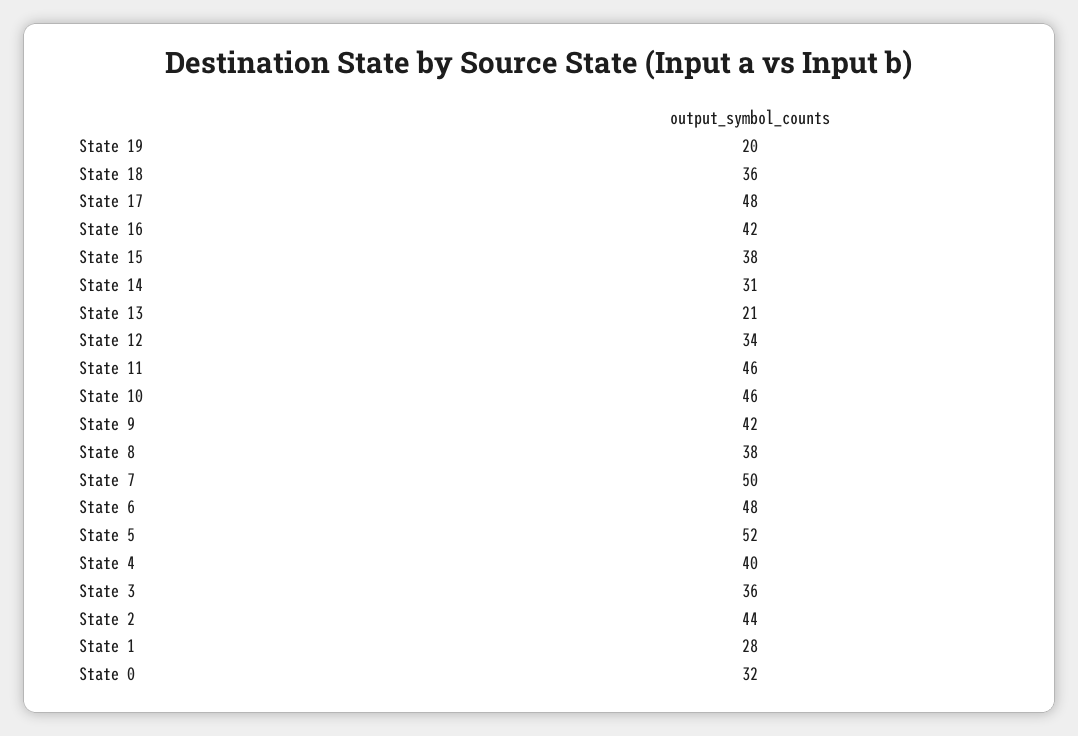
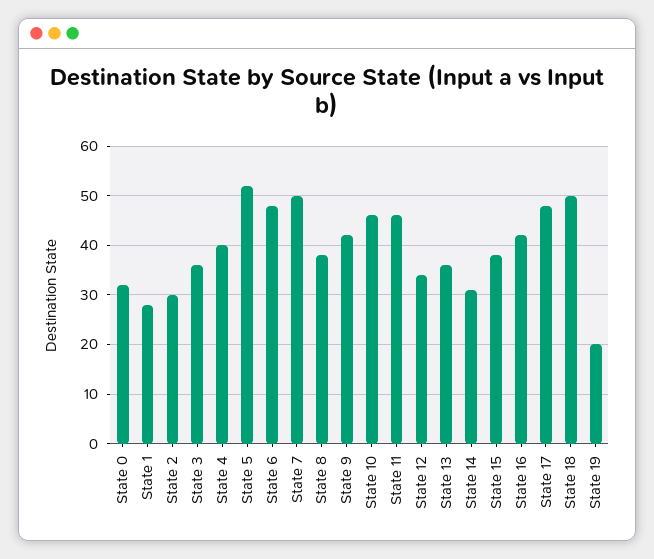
  {
    "State 19": 20,
-   "State 18": 36,
+   "State 18": 50,
    "State 17": 48,
    "State 16": 42,
    "State 15": 38,
    "State 14": 31,
-   "State 13": 21,
+   "State 13": 35,
    "State 12": 34,
    "State 11": 46,
    "State 10": 46,
    "State 9": 42,
    "State 8": 38,
    "State 7": 50,
    "State 6": 48,
    "State 5": 52,
    "State 4": 40,
    "State 3": 36,
-   "State 2": 44,
+   "State 2": 30,
    "State 1": 28,
    "State 0": 32
  }

